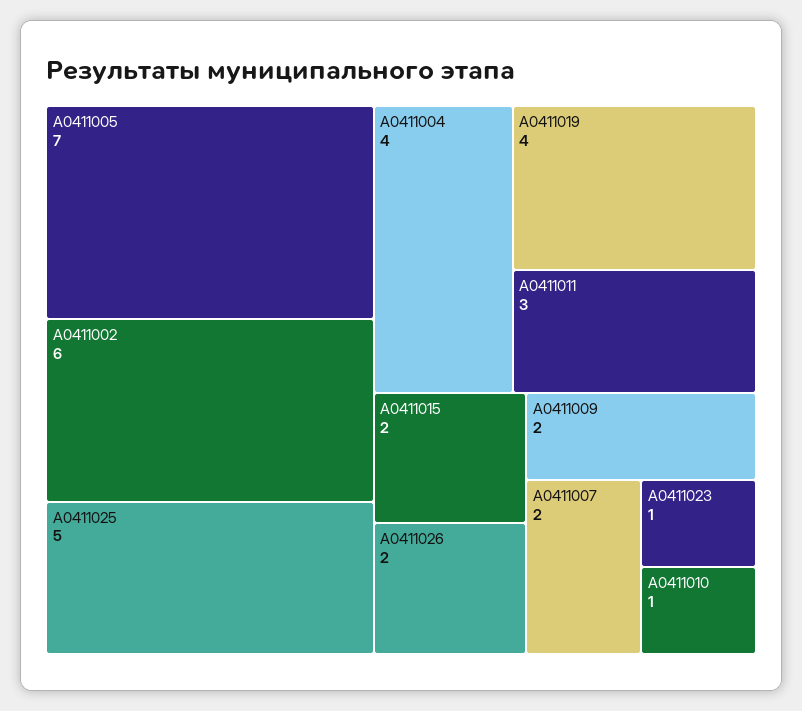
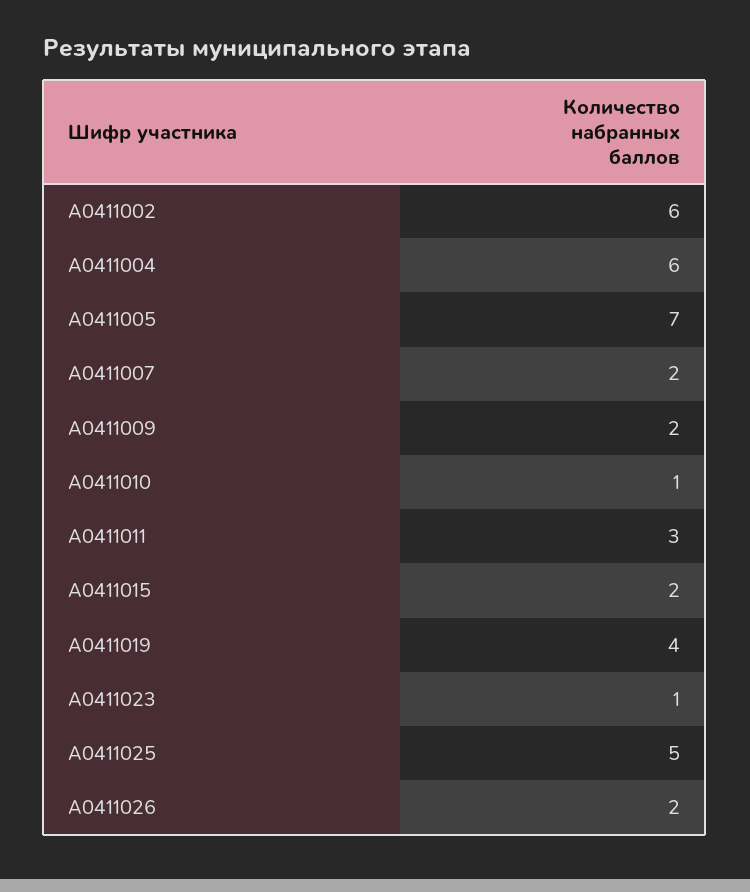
  {
    "А0411005": 7,
    "А0411002": 6,
    "А0411025": 5,
-   "А0411004": 4,
+   "А0411004": 6,
    "А0411019": 4,
    "А0411011": 3,
    "А0411015": 2,
    "А0411026": 2,
    "А0411009": 2,
    "А0411007": 2,
    "А0411023": 1,
    "А0411010": 1
  }

